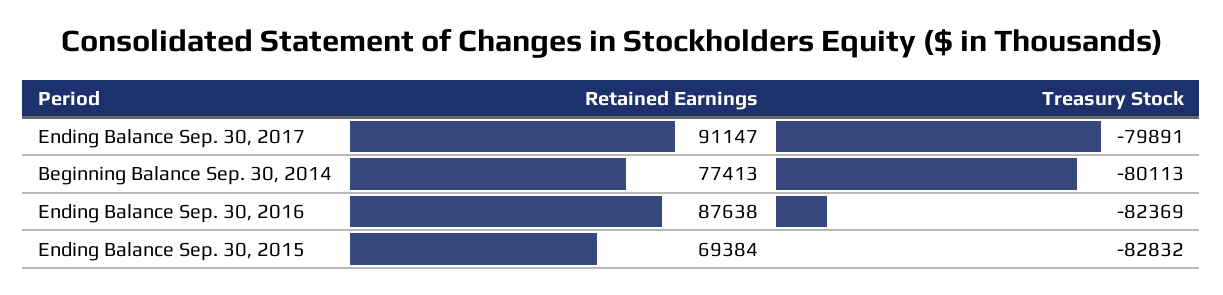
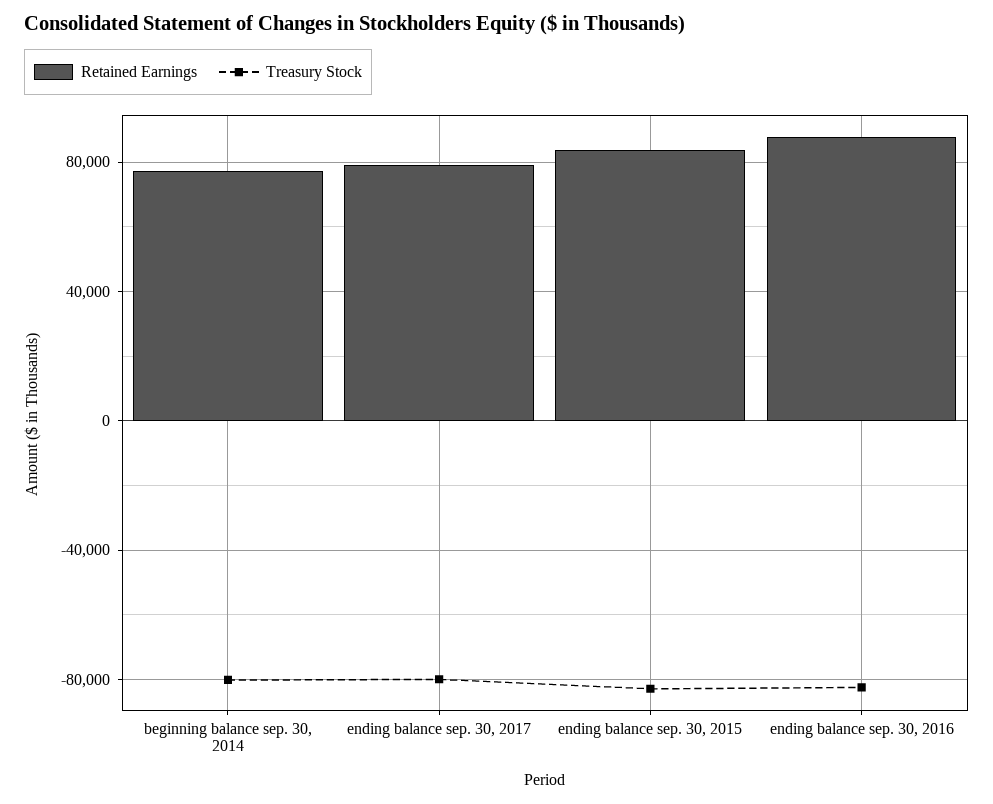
  {
    "Retained Earnings": {
-     "Ending Balance Sep. 30, 2017": 91147,
+     "Ending Balance Sep. 30, 2017": 80000,
      "Beginning Balance Sep. 30, 2014": 77413,
      "Ending Balance Sep. 30, 2016": 87638,
-     "Ending Balance Sep. 30, 2015": 69384
+     "Ending Balance Sep. 30, 2015": 85000
    },
    "Treasury Stock": {
      "Ending Balance Sep. 30, 2017": -79891,
      "Beginning Balance Sep. 30, 2014": -80113,
      "Ending Balance Sep. 30, 2016": -82369,
      "Ending Balance Sep. 30, 2015": -82832
    }
  }

